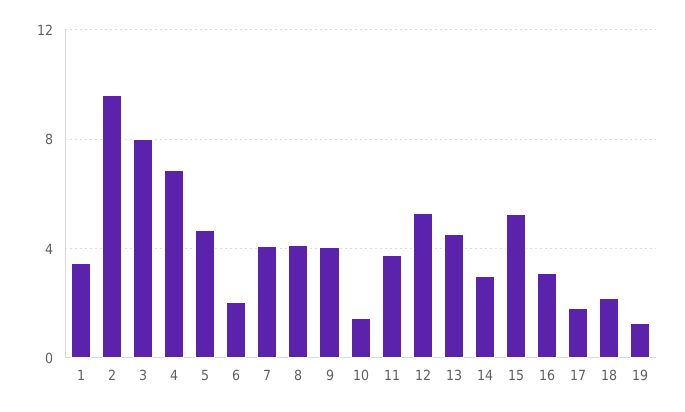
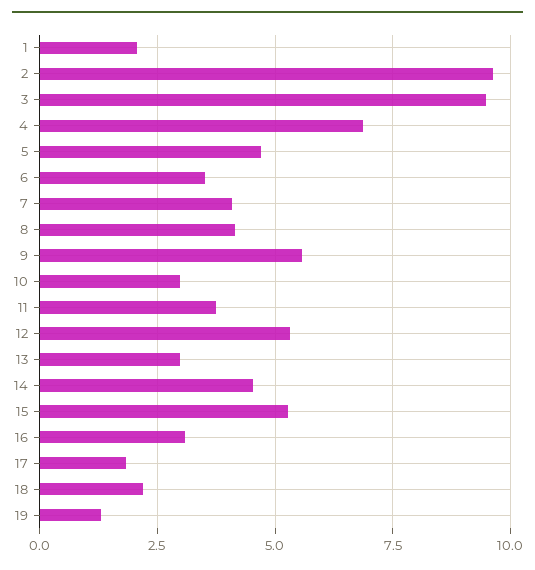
  {
-   "1": 3.5,
+   "1": 2,
    "2": 9.5,
-   "3": 8,
+   "3": 9.5,
    "4": 6.75,
    "5": 4.75,
-   "6": 2,
+   "6": 3.5,
    "7": 4,
    "8": 4.25,
-   "9": 4,
+   "9": 5.5,
-   "10": 1.5,
+   "10": 3,
    "11": 3.75,
    "12": 5.25,
-   "13": 4.5,
+   "13": 3,
-   "14": 3,
+   "14": 4.5,
    "15": 5.25,
    "16": 3,
    "17": 1.75,
    "18": 2.25,
    "19": 1.25
  }

